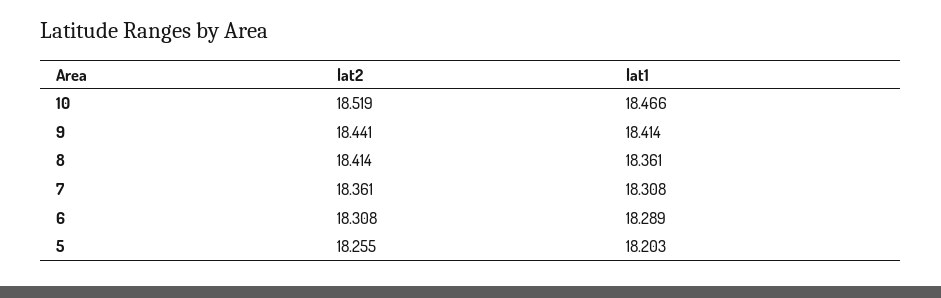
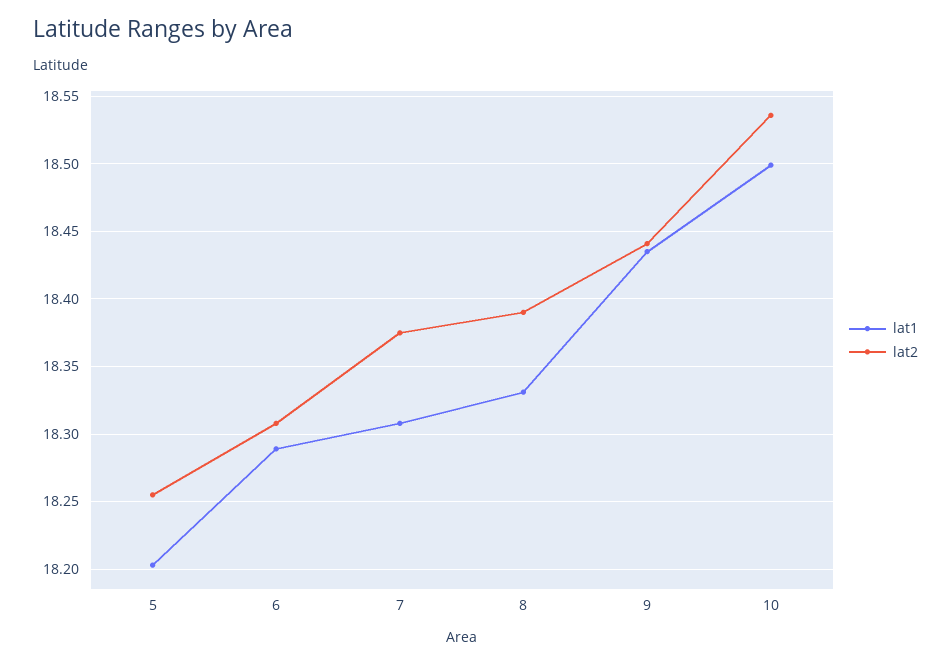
  {
    "lat2": {
-     "10": 18.519,
+     "10": 18.535,
      "9": 18.441,
-     "8": 18.414,
+     "8": 18.39,
-     "7": 18.361,
+     "7": 18.375,
      "6": 18.308,
      "5": 18.255
    },
    "lat1": {
-     "10": 18.466,
+     "10": 18.5,
-     "9": 18.414,
+     "9": 18.435,
-     "8": 18.361,
+     "8": 18.33,
      "7": 18.308,
      "6": 18.289,
      "5": 18.203
    }
  }

